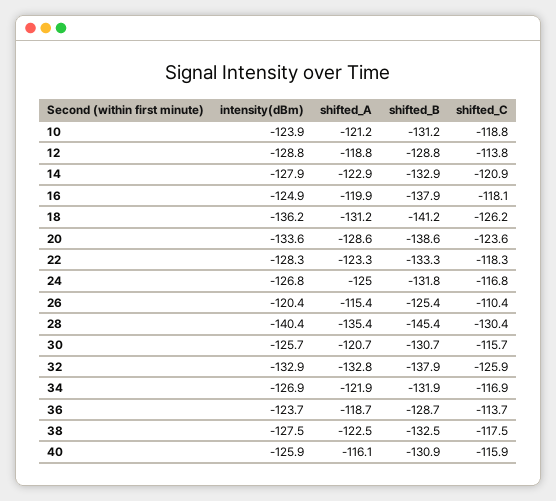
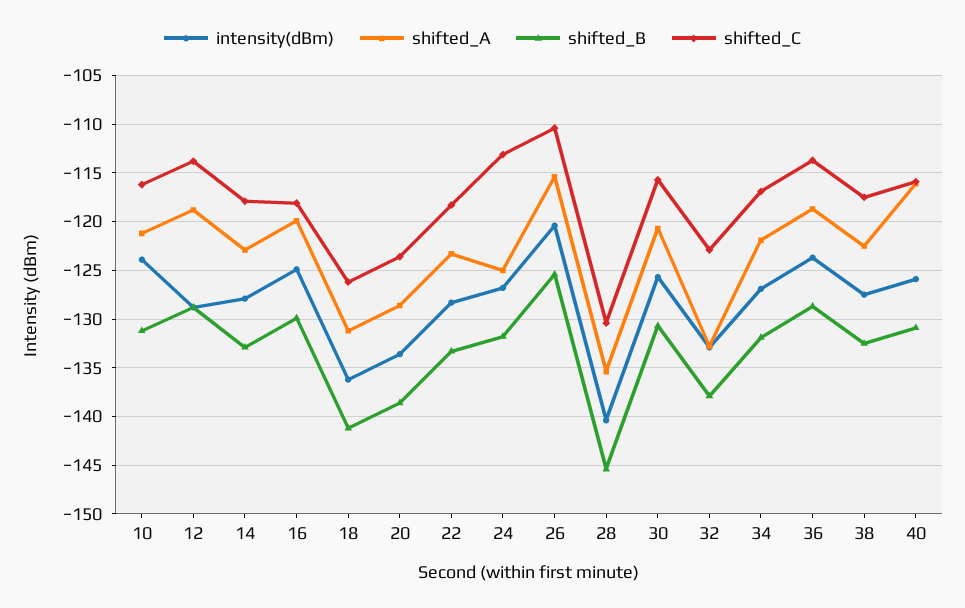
  {
    "intensity(dBm)": {
      "10": -123.9,
      "12": -128.8,
      "14": -127.9,
      "16": -124.9,
      "18": -136.2,
      "20": -133.6,
      "22": -128.3,
      "24": -126.8,
      "26": -120.4,
      "28": -140.4,
      "30": -125.7,
      "32": -132.9,
      "34": -126.9,
      "36": -123.7,
      "38": -127.5,
      "40": -125.9
    },
    "shifted_A": {
      "10": -121.2,
      "12": -118.8,
      "14": -122.9,
      "16": -119.9,
      "18": -131.2,
      "20": -128.6,
      "22": -123.3,
      "24": -125,
      "26": -115.4,
      "28": -135.4,
      "30": -120.7,
      "32": -132.8,
      "34": -121.9,
      "36": -118.7,
      "38": -122.5,
      "40": -116.1
    },
    "shifted_B": {
      "10": -131.2,
      "12": -128.8,
      "14": -132.9,
-     "16": -137.9,
+     "16": -130,
      "18": -141.2,
      "20": -138.6,
      "22": -133.3,
      "24": -131.8,
      "26": -125.4,
      "28": -145.4,
      "30": -130.7,
      "32": -137.9,
      "34": -131.9,
      "36": -128.7,
      "38": -132.5,
      "40": -130.9
    },
    "shifted_C": {
-     "10": -118.8,
+     "10": -116,
      "12": -113.8,
-     "14": -120.9,
+     "14": -118,
      "16": -118.1,
      "18": -126.2,
      "20": -123.6,
      "22": -118.3,
-     "24": -116.8,
+     "24": -113,
      "26": -110.4,
      "28": -130.4,
      "30": -115.7,
-     "32": -125.9,
+     "32": -123,
      "34": -116.9,
      "36": -113.7,
      "38": -117.5,
      "40": -115.9
    }
  }

